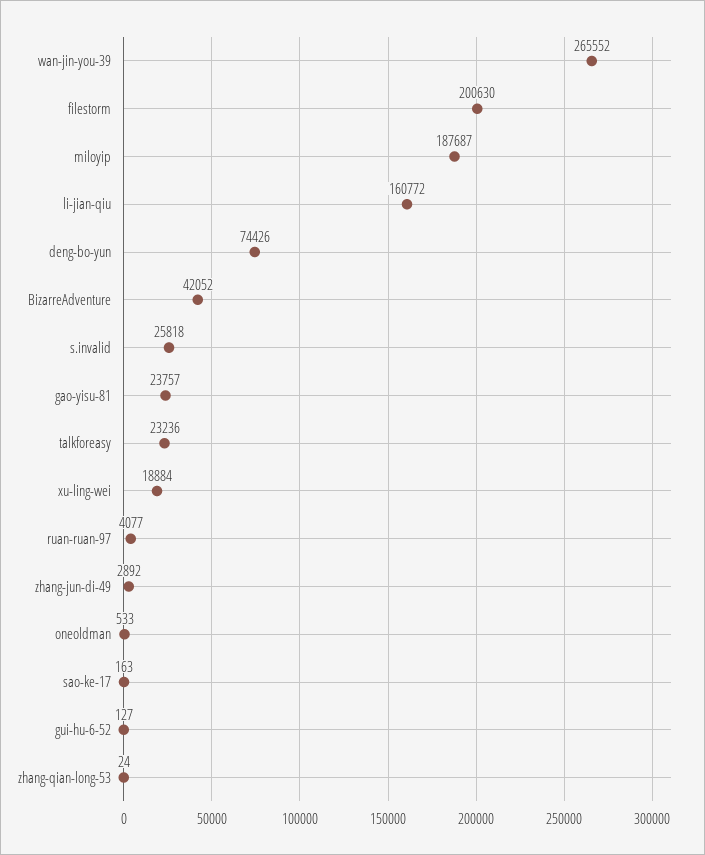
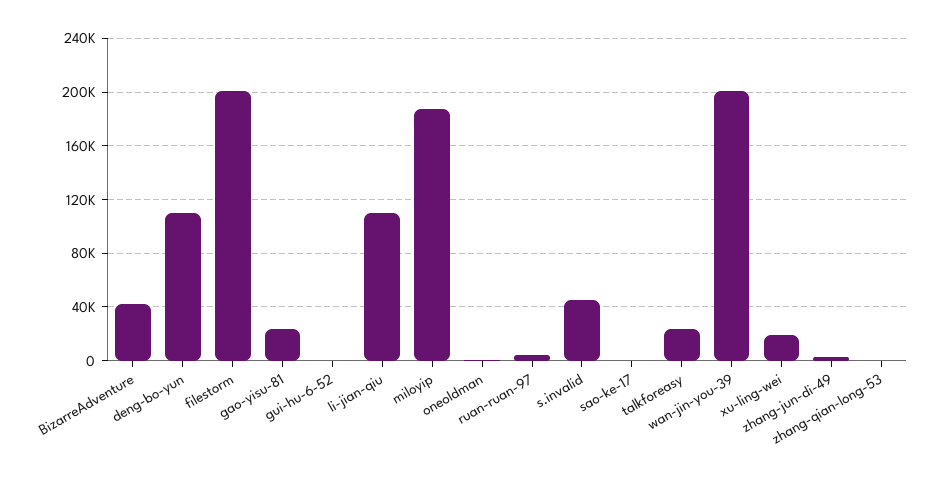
  {
-   "wan-jin-you-39": 265552,
+   "wan-jin-you-39": 200000,
    "filestorm": 200630,
    "miloyip": 187687,
-   "li-jian-qiu": 160772,
+   "li-jian-qiu": 110000,
-   "deng-bo-yun": 74426,
+   "deng-bo-yun": 110000,
    "BizarreAdventure": 42052,
-   "s.invalid": 25818,
+   "s.invalid": 45000,
    "gao-yisu-81": 23757,
    "talkforeasy": 23236,
    "xu-ling-wei": 18884,
    "ruan-ruan-97": 4077,
    "zhang-jun-di-49": 2892,
    "oneoldman": 533,
    "sao-ke-17": 163,
    "gui-hu-6-52": 127,
    "zhang-qian-long-53": 24
  }

